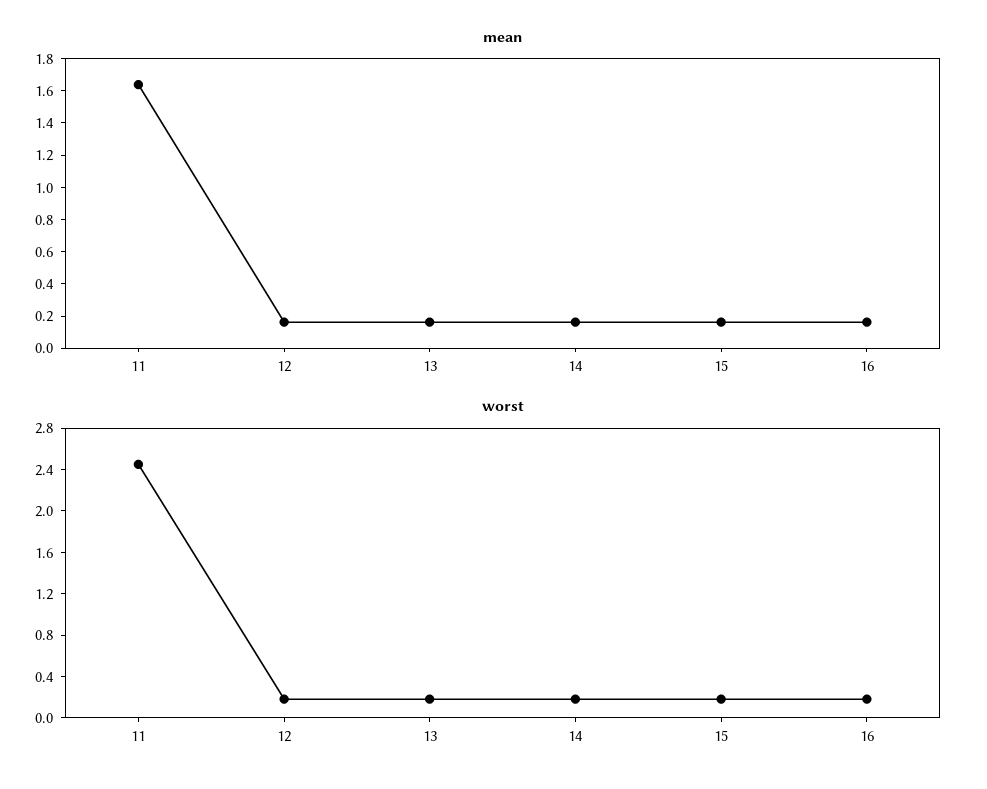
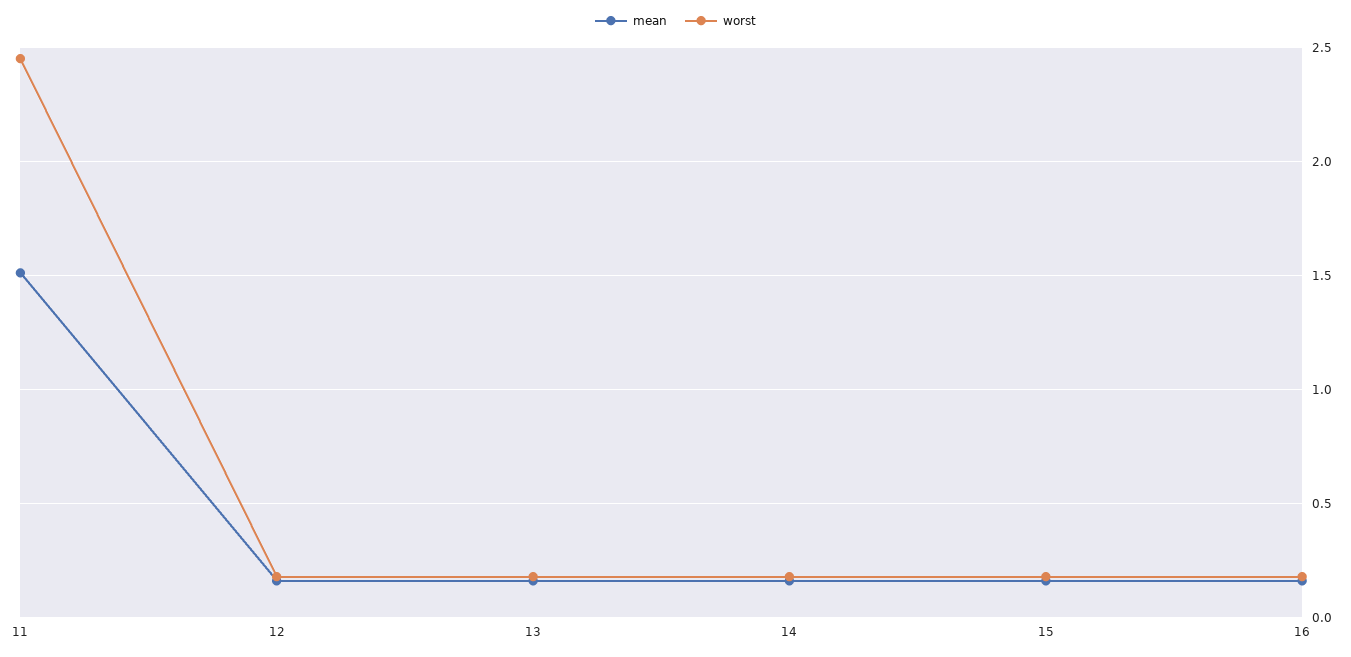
  {
    "mean": {
-     "11": 1.65,
+     "11": 1.5,
      "12": 0.15,
      "13": 0.15,
      "14": 0.15,
      "15": 0.15,
      "16": 0.15
    },
    "worst": {
      "11": 2.45,
      "12": 0.2,
      "13": 0.2,
      "14": 0.2,
      "15": 0.2,
      "16": 0.2
    }
  }

